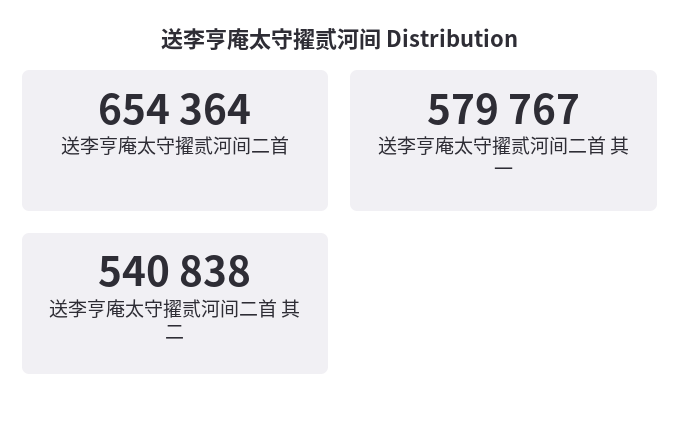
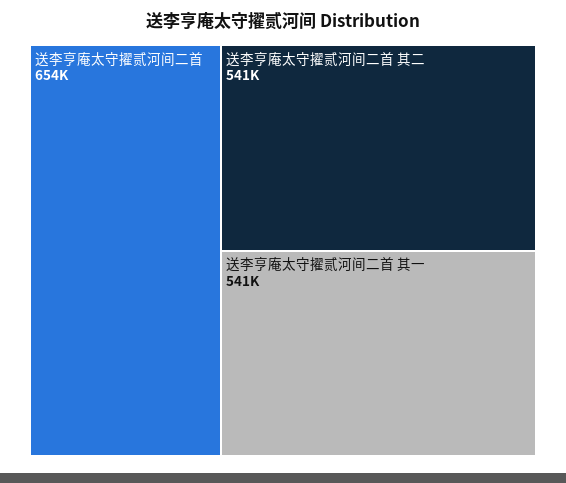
  {
    "送李亨庵太守擢贰河间二首": 654364,
-   "送李亨庵太守擢贰河间二首 其一": 579767,
+   "送李亨庵太守擢贰河间二首 其一": 541000,
    "送李亨庵太守擢贰河间二首 其二": 540838
  }

